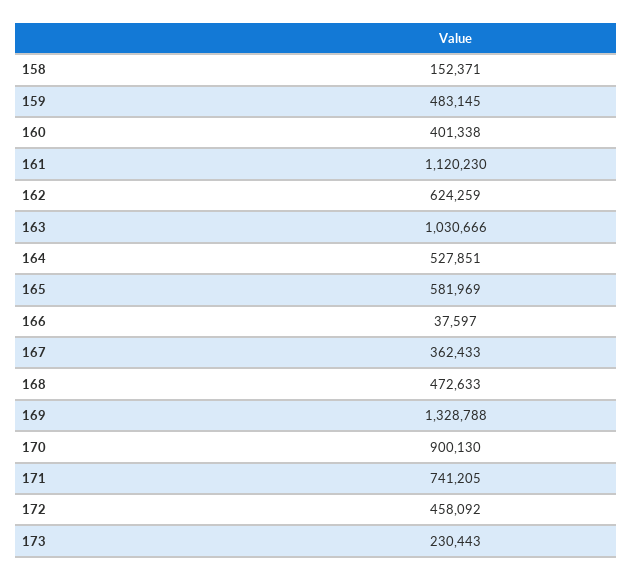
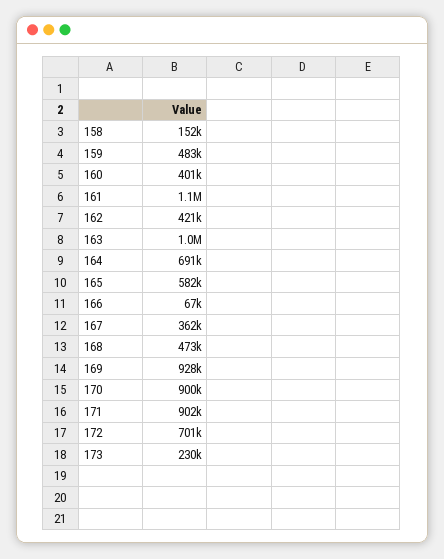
  {
    "158": 152371,
    "159": 483145,
    "160": 401338,
    "161": 1120230,
-   "162": 624259,
+   "162": 421000,
    "163": 1030666,
-   "164": 527851,
+   "164": 691000,
    "165": 581969,
-   "166": 37597,
+   "166": 67000,
    "167": 362433,
    "168": 472633,
-   "169": 1328788,
+   "169": 928000,
    "170": 900130,
-   "171": 741205,
+   "171": 902000,
-   "172": 458092,
+   "172": 701000,
    "173": 230443
  }

